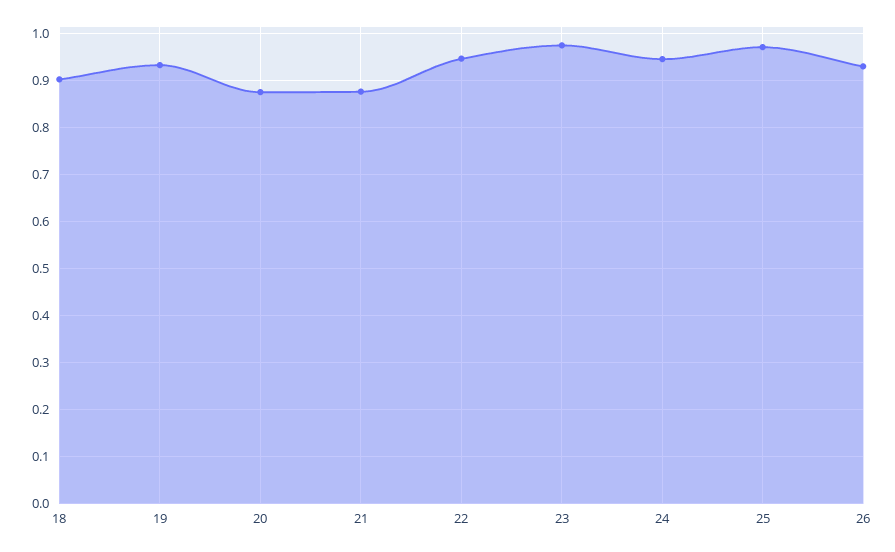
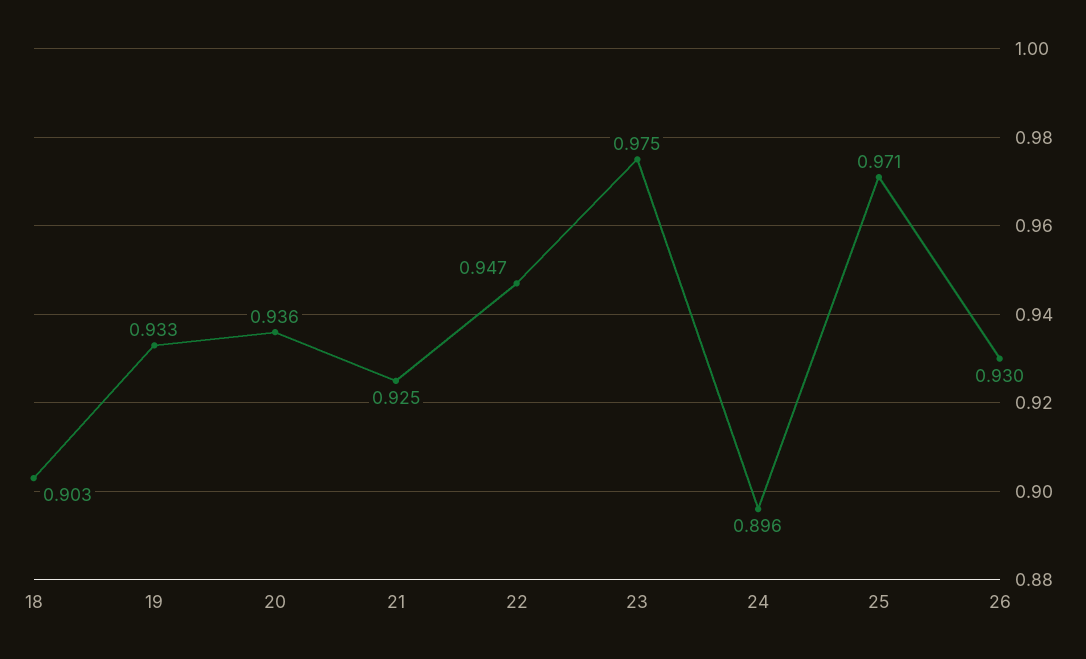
  {
    "18": 0.903,
    "19": 0.933,
-   "20": 0.88,
+   "20": 0.936,
-   "21": 0.88,
+   "21": 0.925,
    "22": 0.947,
    "23": 0.975,
-   "24": 0.94,
+   "24": 0.896,
    "25": 0.971,
    "26": 0.93
  }

